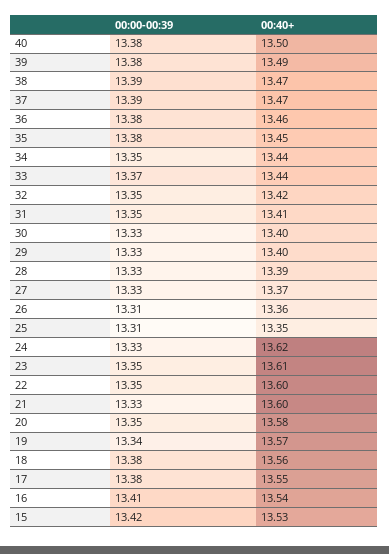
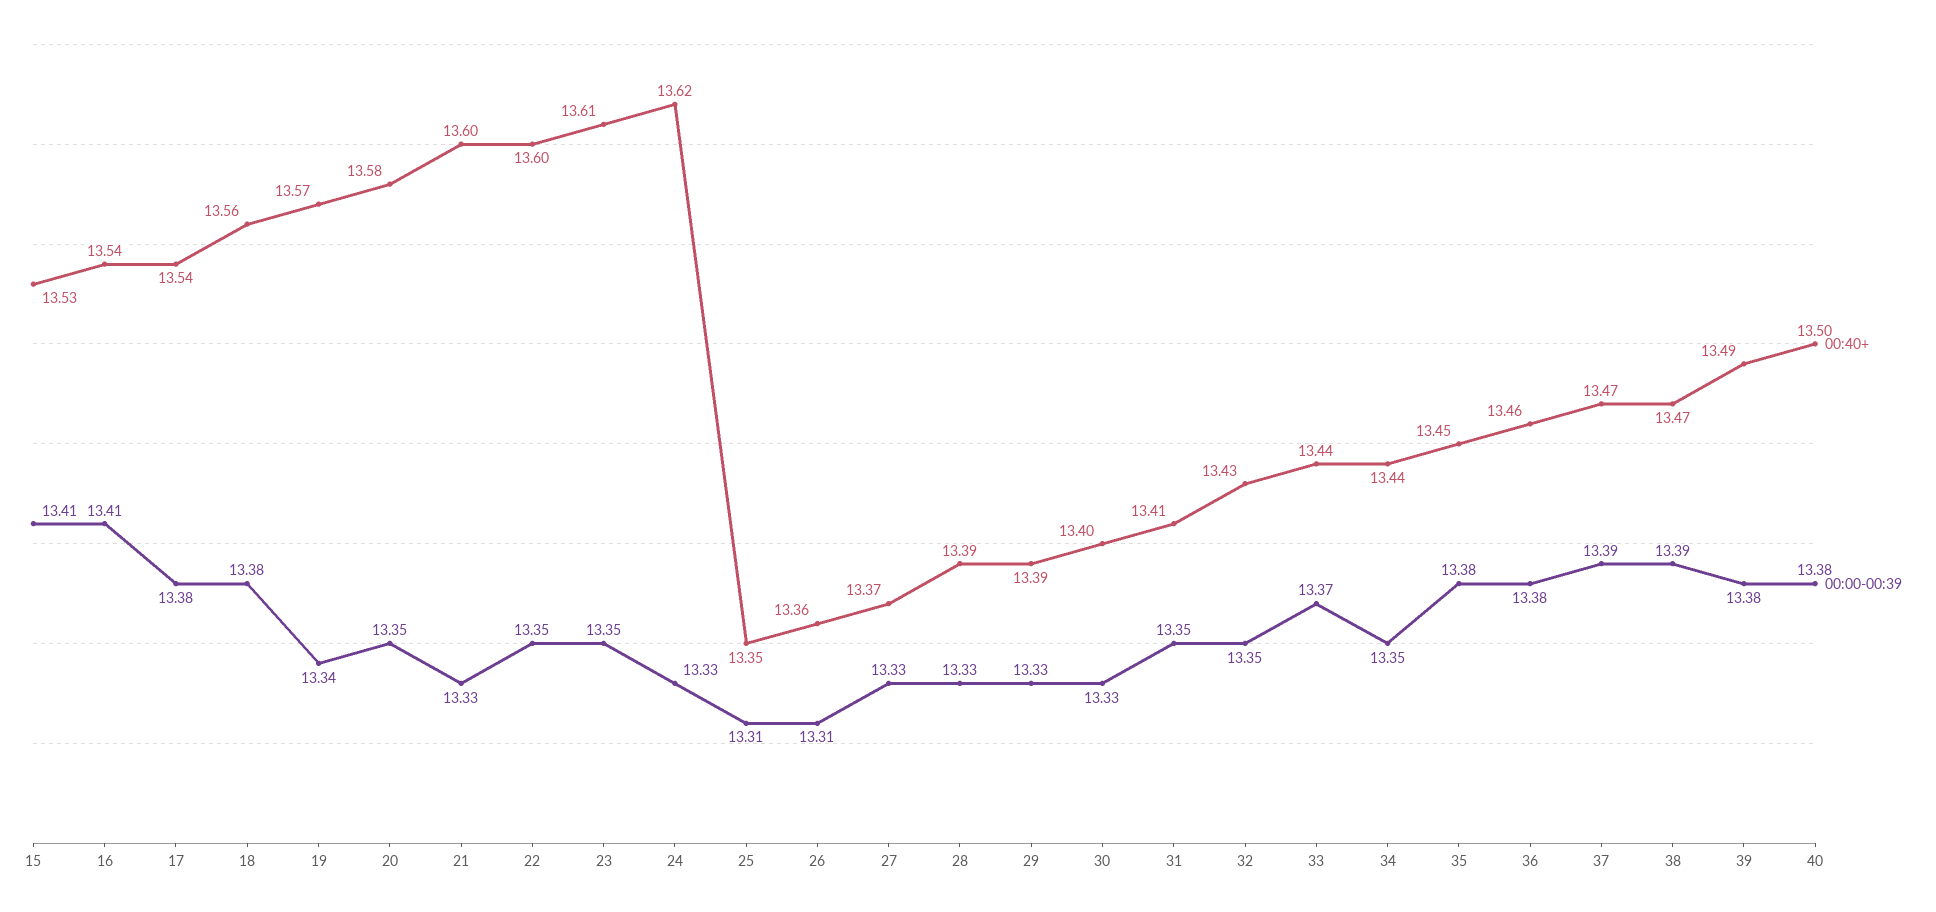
  {
    "00:00-00:39": {
      "40": 13.38,
      "39": 13.38,
      "38": 13.39,
      "37": 13.39,
      "36": 13.38,
      "35": 13.38,
      "34": 13.35,
      "33": 13.37,
      "32": 13.35,
      "31": 13.35,
      "30": 13.33,
      "29": 13.33,
      "28": 13.33,
      "27": 13.33,
      "26": 13.31,
      "25": 13.31,
      "24": 13.33,
      "23": 13.35,
      "22": 13.35,
      "21": 13.33,
      "20": 13.35,
      "19": 13.34,
      "18": 13.38,
      "17": 13.38,
      "16": 13.41,
-     "15": 13.42
+     "15": 13.41
    },
    "00:40+": {
      "40": 13.5,
      "39": 13.49,
      "38": 13.47,
      "37": 13.47,
      "36": 13.46,
      "35": 13.45,
      "34": 13.44,
      "33": 13.44,
-     "32": 13.42,
+     "32": 13.43,
      "31": 13.41,
      "30": 13.4,
-     "29": 13.4,
+     "29": 13.39,
      "28": 13.39,
      "27": 13.37,
      "26": 13.36,
      "25": 13.35,
      "24": 13.62,
      "23": 13.61,
      "22": 13.6,
      "21": 13.6,
      "20": 13.58,
      "19": 13.57,
      "18": 13.56,
-     "17": 13.55,
+     "17": 13.54,
      "16": 13.54,
      "15": 13.53
    }
  }

